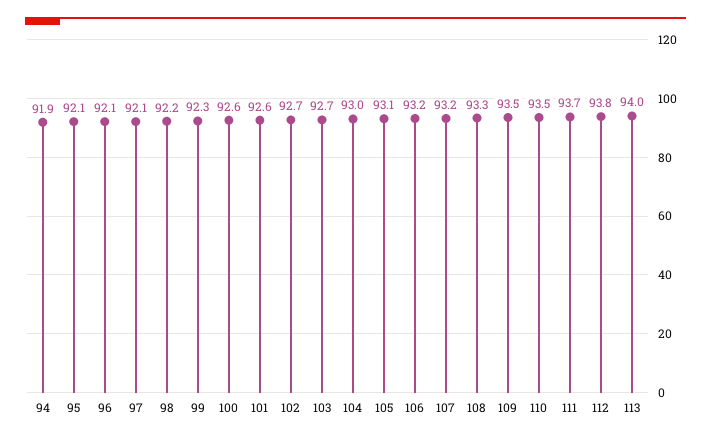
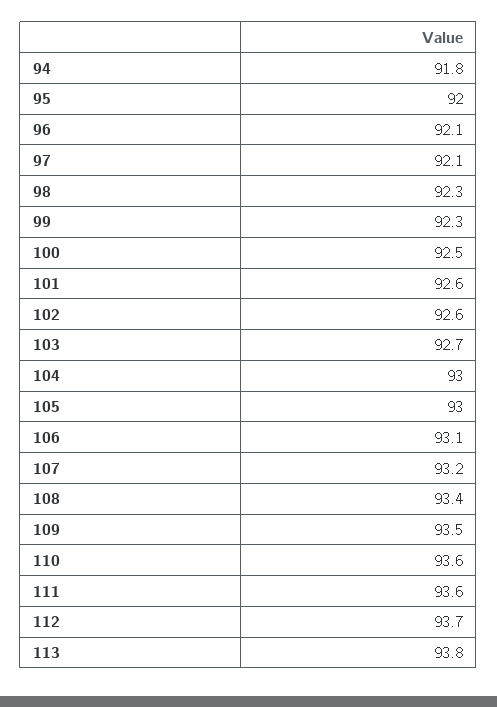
  {
-   "94": 91.9,
+   "94": 91.8,
-   "95": 92.1,
+   "95": 92,
    "96": 92.1,
    "97": 92.1,
-   "98": 92.2,
+   "98": 92.3,
    "99": 92.3,
-   "100": 92.6,
+   "100": 92.5,
    "101": 92.6,
-   "102": 92.7,
+   "102": 92.6,
    "103": 92.7,
    "104": 93,
-   "105": 93.1,
+   "105": 93,
-   "106": 93.2,
+   "106": 93.1,
    "107": 93.2,
-   "108": 93.3,
+   "108": 93.4,
    "109": 93.5,
-   "110": 93.5,
+   "110": 93.6,
-   "111": 93.7,
+   "111": 93.6,
-   "112": 93.8,
+   "112": 93.7,
-   "113": 94
+   "113": 93.8
  }

